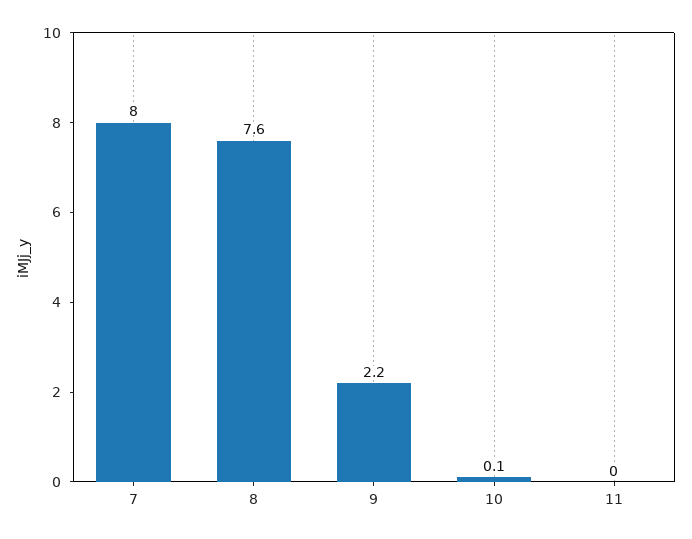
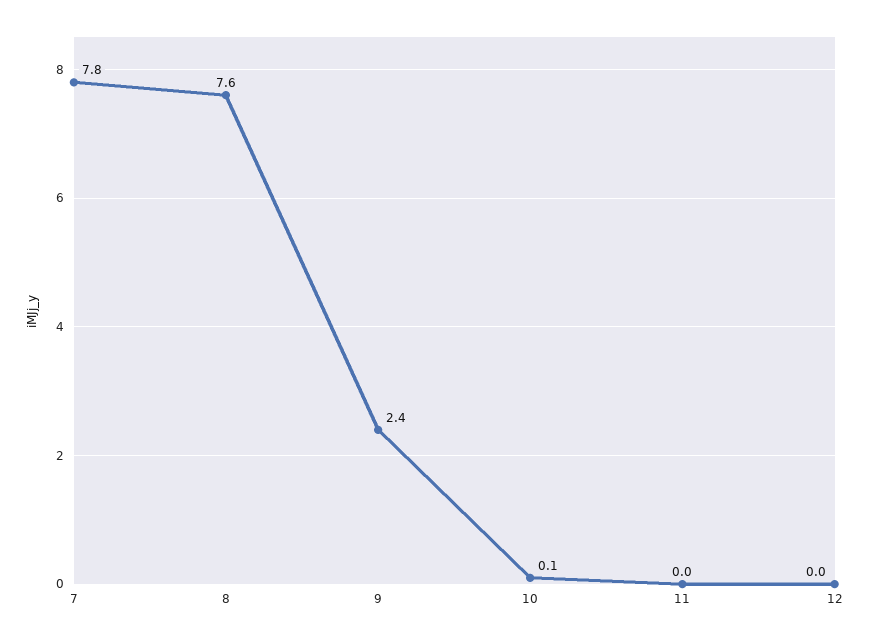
  {
-   "7": 8,
+   "7": 7.8,
    "8": 7.6,
-   "9": 2.2,
+   "9": 2.4,
    "10": 0.1,
-   "11": 0
+   "11": 0,
+   "12": 0
  }

